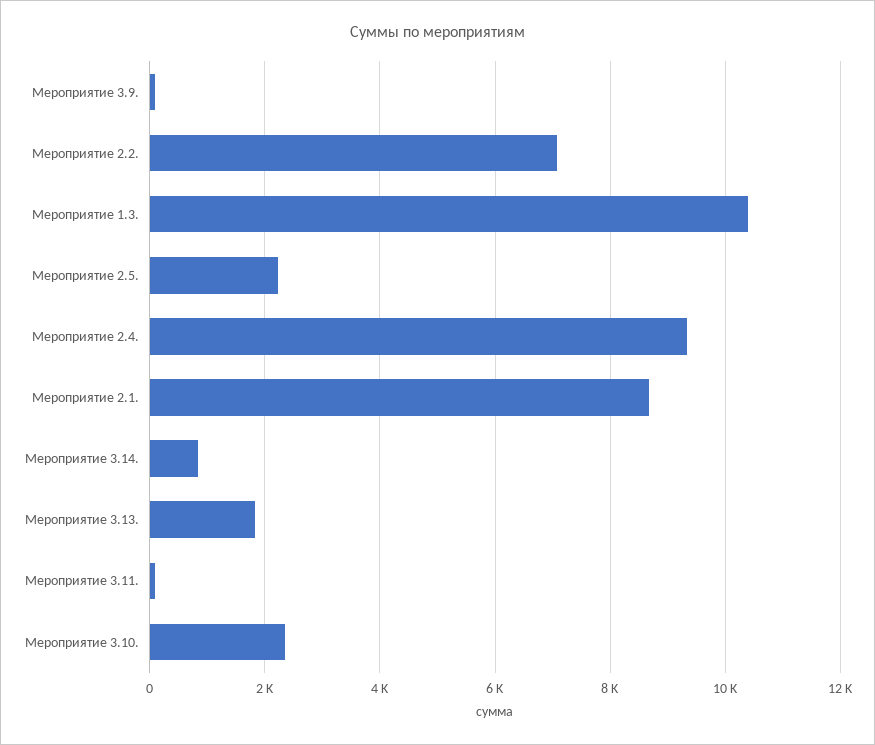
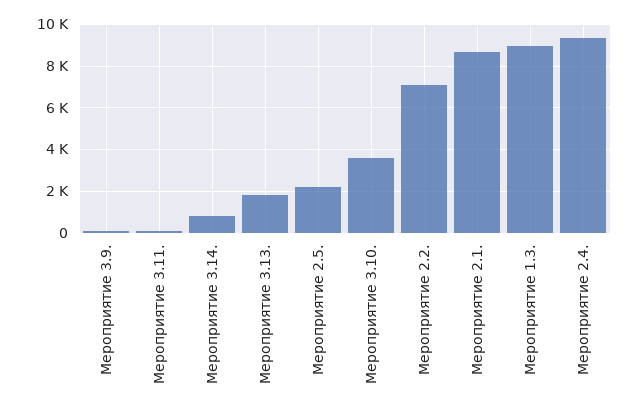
  {
    "Мероприятие 3.9.": 0,
    "Мероприятие 2.2.": 7000,
-   "Мероприятие 1.3.": 10400,
+   "Мероприятие 1.3.": 9000,
    "Мероприятие 2.5.": 2200,
    "Мероприятие 2.4.": 9400,
    "Мероприятие 2.1.": 8600,
    "Мероприятие 3.14.": 800,
    "Мероприятие 3.13.": 1800,
    "Мероприятие 3.11.": 0,
-   "Мероприятие 3.10.": 2400
+   "Мероприятие 3.10.": 3500
  }

